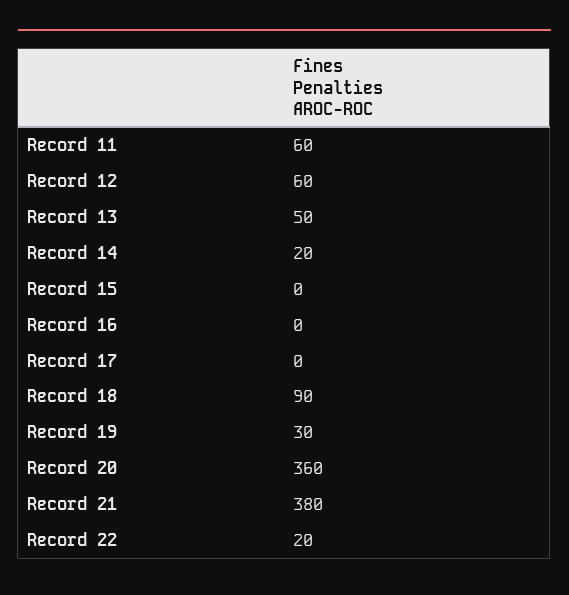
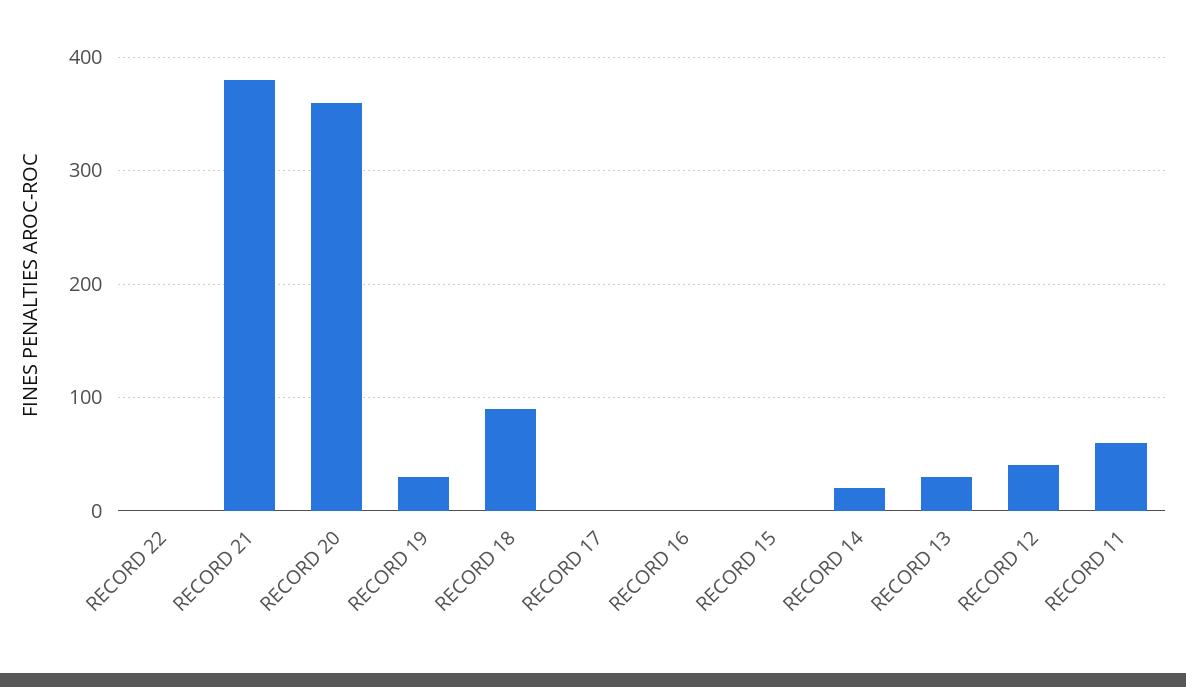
  {
    "Record 11": 60,
-   "Record 12": 60,
+   "Record 12": 40,
-   "Record 13": 50,
+   "Record 13": 30,
    "Record 14": 20,
    "Record 15": 0,
    "Record 16": 0,
    "Record 17": 0,
    "Record 18": 90,
    "Record 19": 30,
    "Record 20": 360,
    "Record 21": 380,
-   "Record 22": 20
+   "Record 22": 0
  }

